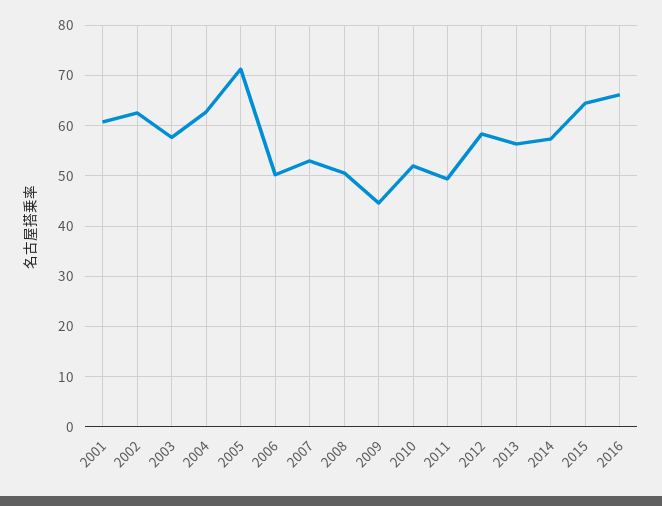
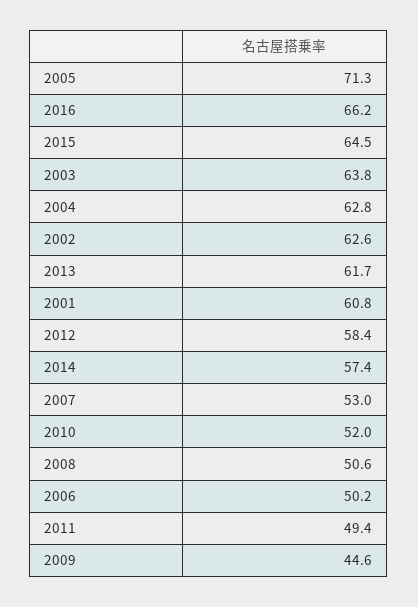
  {
    "2001": 60.8,
    "2002": 62.6,
-   "2003": 58,
+   "2003": 63.8,
    "2004": 62.8,
    "2005": 71.3,
    "2006": 50.2,
    "2007": 53,
    "2008": 50.6,
    "2009": 44.6,
    "2010": 52,
    "2011": 49.4,
    "2012": 58.4,
-   "2013": 56,
+   "2013": 61.7,
    "2014": 57.4,
    "2015": 64.5,
    "2016": 66.2
  }

